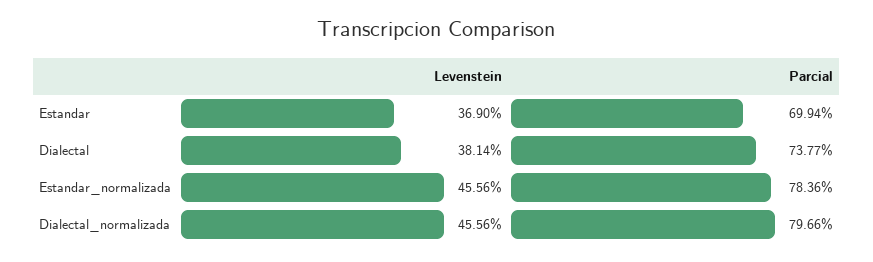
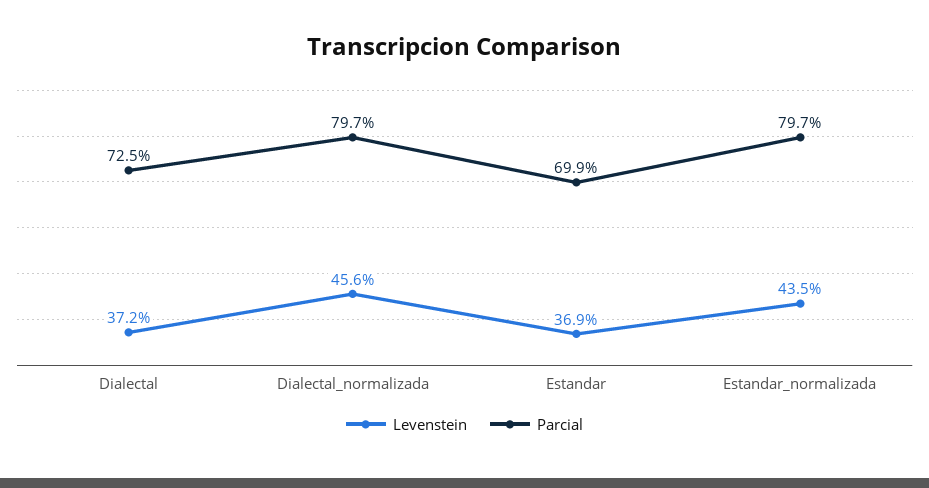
  {
    "Levenstein": {
      "Estandar": 36.9,
-     "Dialectal": 38.14,
+     "Dialectal": 37.2,
-     "Estandar_normalizada": 45.56,
+     "Estandar_normalizada": 43.5,
      "Dialectal_normalizada": 45.56
    },
    "Parcial": {
      "Estandar": 69.94,
-     "Dialectal": 73.77,
+     "Dialectal": 72.5,
-     "Estandar_normalizada": 78.36,
+     "Estandar_normalizada": 79.7,
      "Dialectal_normalizada": 79.66
    }
  }

